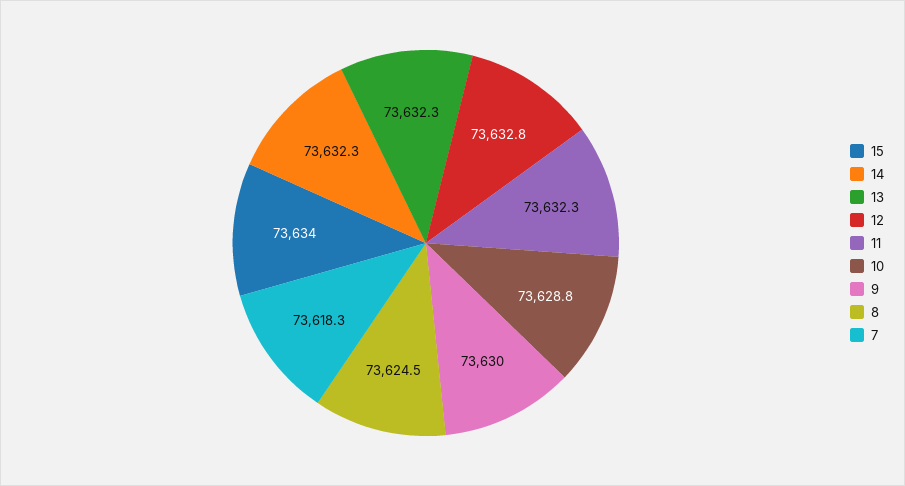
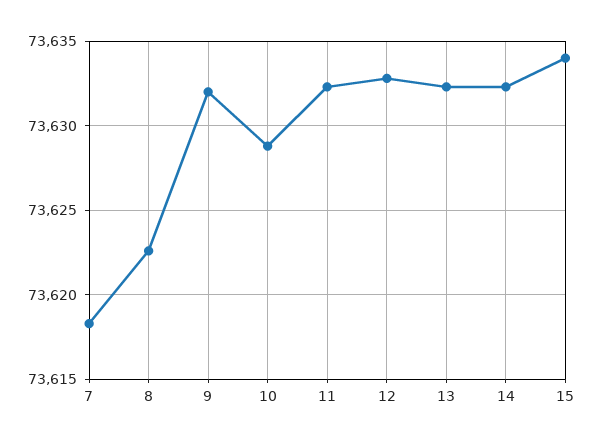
  {
    "15": 73634,
    "14": 73632.3,
    "13": 73632.3,
    "12": 73632.8,
    "11": 73632.3,
    "10": 73628.8,
-   "9": 73630,
+   "9": 73632,
-   "8": 73624.5,
+   "8": 73622.5,
    "7": 73618.3
  }

